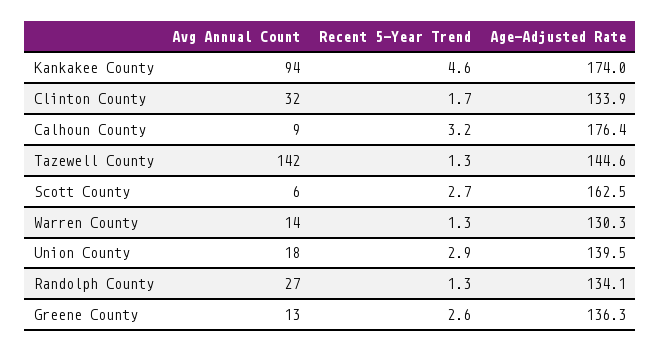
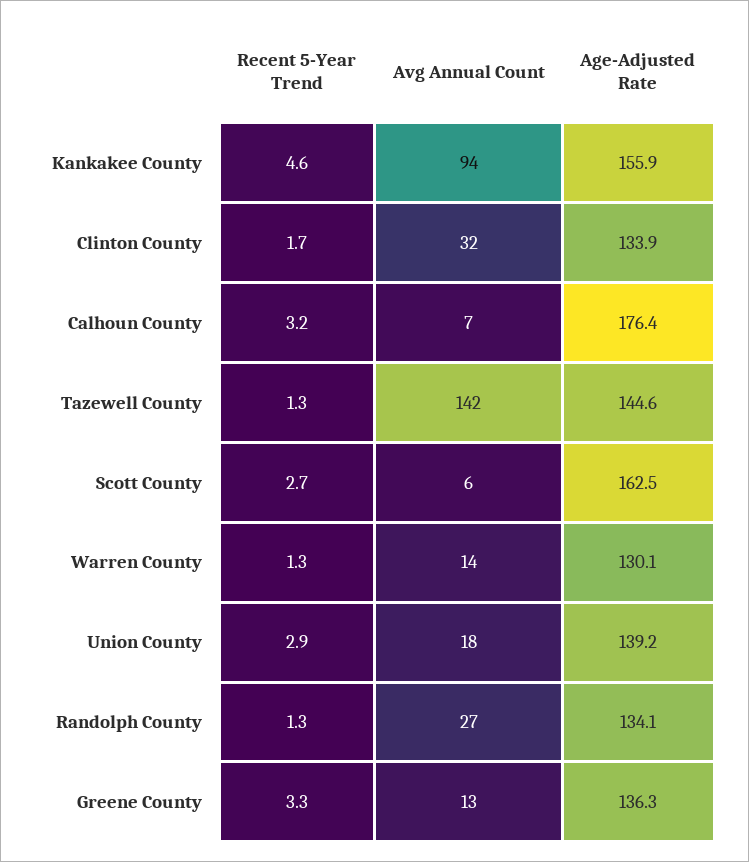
  {
    "Avg Annual Count": {
      "Kankakee County": 94,
      "Clinton County": 32,
-     "Calhoun County": 9,
+     "Calhoun County": 7,
      "Tazewell County": 142,
      "Scott County": 6,
      "Warren County": 14,
      "Union County": 18,
      "Randolph County": 27,
      "Greene County": 13
    },
    "Recent 5-Year Trend": {
      "Kankakee County": 4.6,
      "Clinton County": 1.7,
      "Calhoun County": 3.2,
      "Tazewell County": 1.3,
      "Scott County": 2.7,
      "Warren County": 1.3,
      "Union County": 2.9,
      "Randolph County": 1.3,
-     "Greene County": 2.6
+     "Greene County": 3.3
    },
    "Age-Adjusted Rate": {
-     "Kankakee County": 174,
+     "Kankakee County": 155.9,
      "Clinton County": 133.9,
      "Calhoun County": 176.4,
      "Tazewell County": 144.6,
      "Scott County": 162.5,
-     "Warren County": 130.3,
+     "Warren County": 130.1,
-     "Union County": 139.5,
+     "Union County": 139.2,
      "Randolph County": 134.1,
      "Greene County": 136.3
    }
  }

